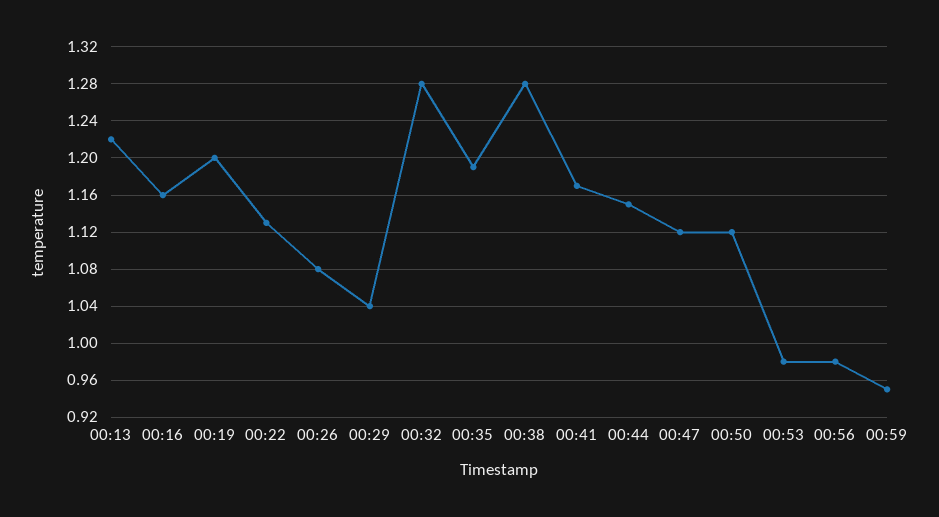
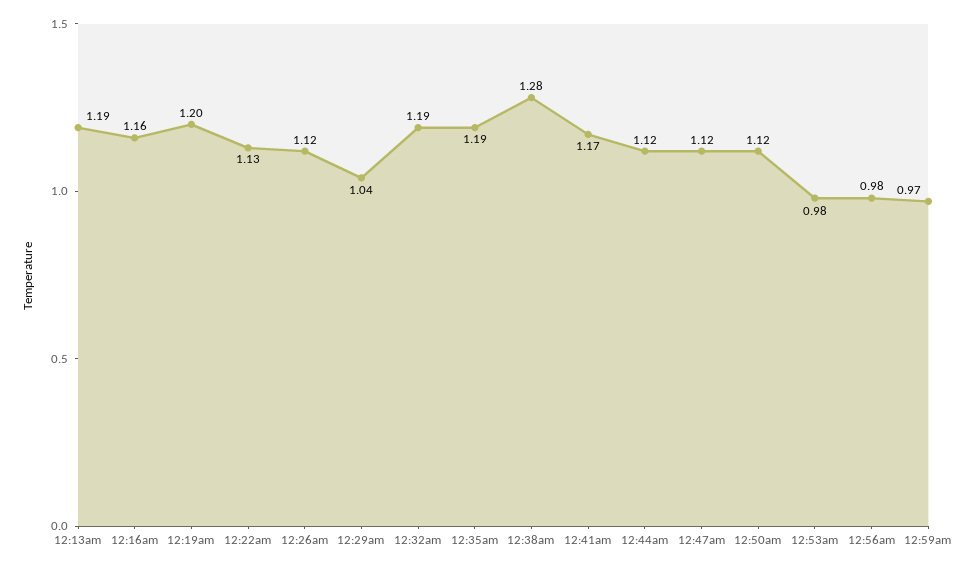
  {
-   "00:13": 1.22,
+   "00:13": 1.19,
    "00:16": 1.16,
    "00:19": 1.2,
    "00:22": 1.13,
-   "00:26": 1.08,
+   "00:26": 1.12,
    "00:29": 1.04,
-   "00:32": 1.28,
+   "00:32": 1.19,
    "00:35": 1.19,
    "00:38": 1.28,
    "00:41": 1.17,
-   "00:44": 1.15,
+   "00:44": 1.12,
    "00:47": 1.12,
    "00:50": 1.12,
    "00:53": 0.98,
    "00:56": 0.98,
-   "00:59": 0.95
+   "00:59": 0.97
  }

